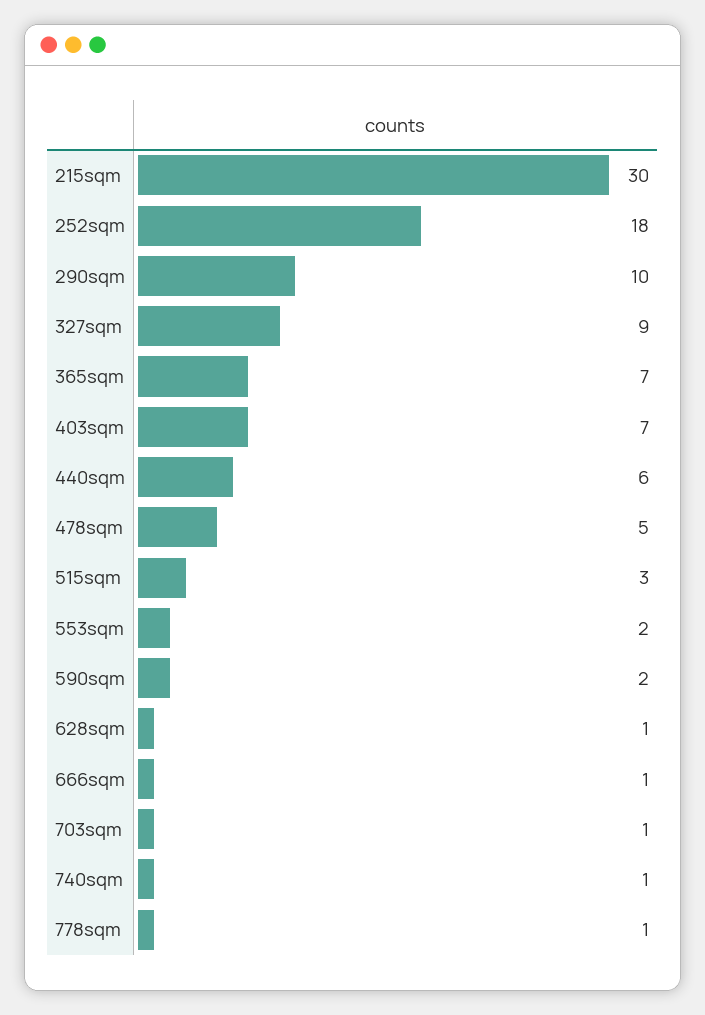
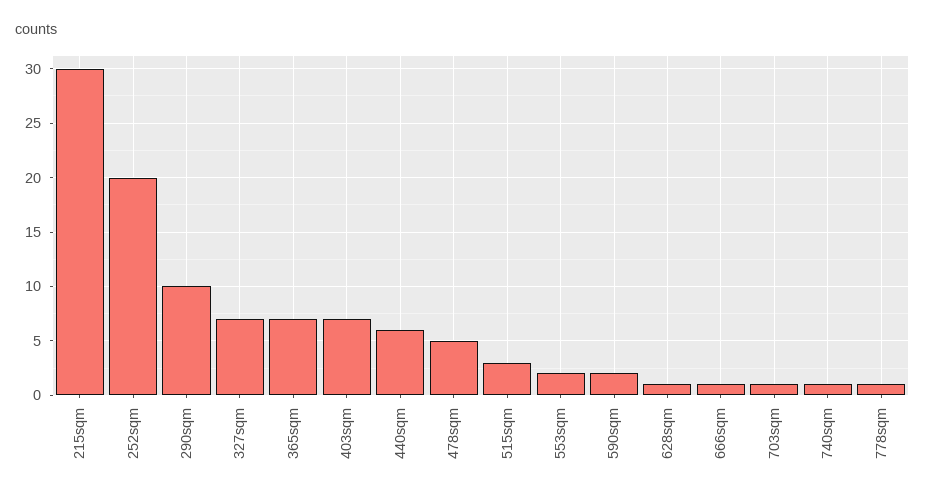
  {
    "215sqm": 30,
-   "252sqm": 18,
+   "252sqm": 20,
    "290sqm": 10,
-   "327sqm": 9,
+   "327sqm": 7,
    "365sqm": 7,
    "403sqm": 7,
    "440sqm": 6,
    "478sqm": 5,
    "515sqm": 3,
    "553sqm": 2,
    "590sqm": 2,
    "628sqm": 1,
    "666sqm": 1,
    "703sqm": 1,
    "740sqm": 1,
    "778sqm": 1
  }

